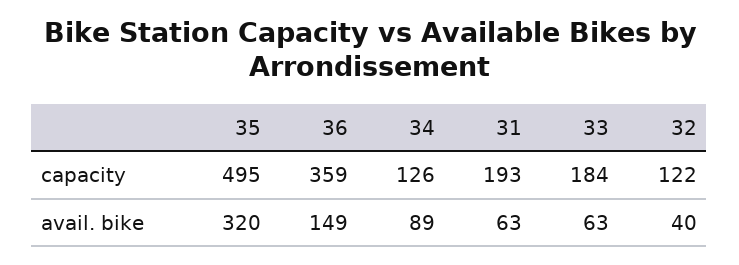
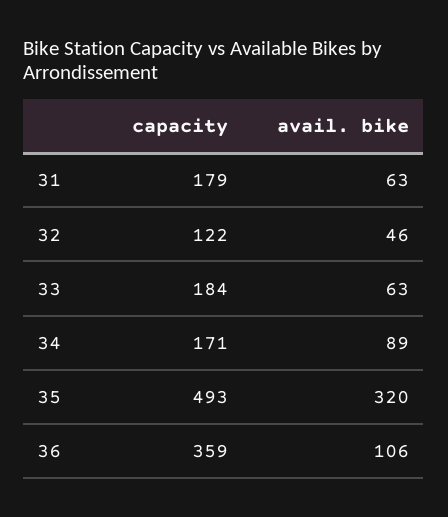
  {
    "35": {
-     "capacity": 495,
+     "capacity": 493,
      "avail. bike": 320
    },
    "36": {
      "capacity": 359,
-     "avail. bike": 149
+     "avail. bike": 106
    },
    "34": {
-     "capacity": 126,
+     "capacity": 171,
      "avail. bike": 89
    },
    "31": {
-     "capacity": 193,
+     "capacity": 179,
      "avail. bike": 63
    },
    "33": {
      "capacity": 184,
      "avail. bike": 63
    },
    "32": {
      "capacity": 122,
-     "avail. bike": 40
+     "avail. bike": 46
    }
  }

